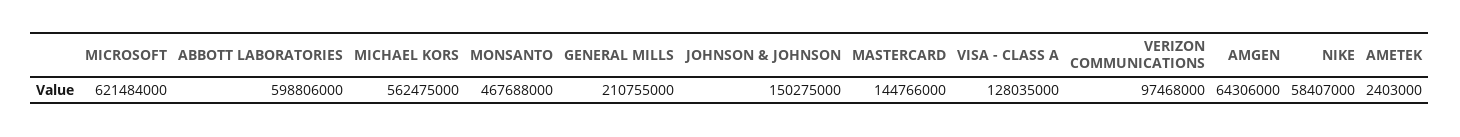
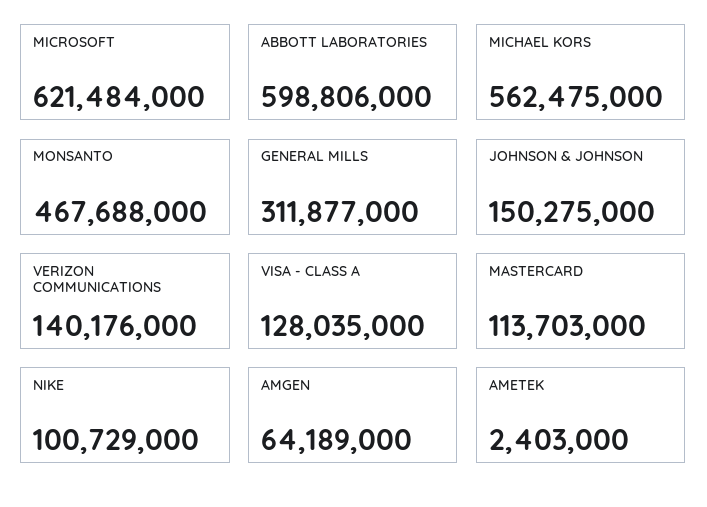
  {
    "MICROSOFT": 621484000,
    "ABBOTT LABORATORIES": 598806000,
    "MICHAEL KORS": 562475000,
    "MONSANTO": 467688000,
-   "GENERAL MILLS": 210755000,
+   "GENERAL MILLS": 311877000,
    "JOHNSON & JOHNSON": 150275000,
-   "MASTERCARD": 144766000,
+   "MASTERCARD": 113703000,
    "VISA - CLASS A": 128035000,
-   "VERIZON COMMUNICATIONS": 97468000,
+   "VERIZON COMMUNICATIONS": 140176000,
-   "AMGEN": 64306000,
+   "AMGEN": 64189000,
-   "NIKE": 58407000,
+   "NIKE": 100729000,
    "AMETEK": 2403000
  }

